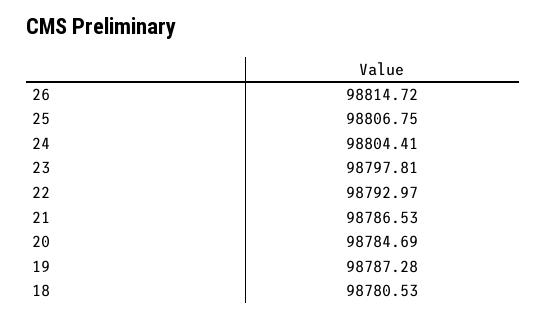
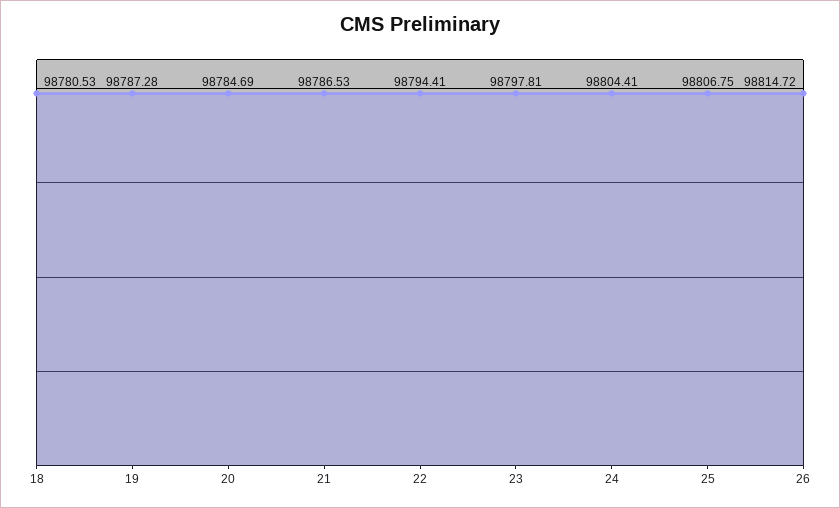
  {
    "26": 98814.72,
    "25": 98806.75,
    "24": 98804.41,
    "23": 98797.81,
-   "22": 98792.97,
+   "22": 98794.41,
    "21": 98786.53,
    "20": 98784.69,
    "19": 98787.28,
    "18": 98780.53
  }

